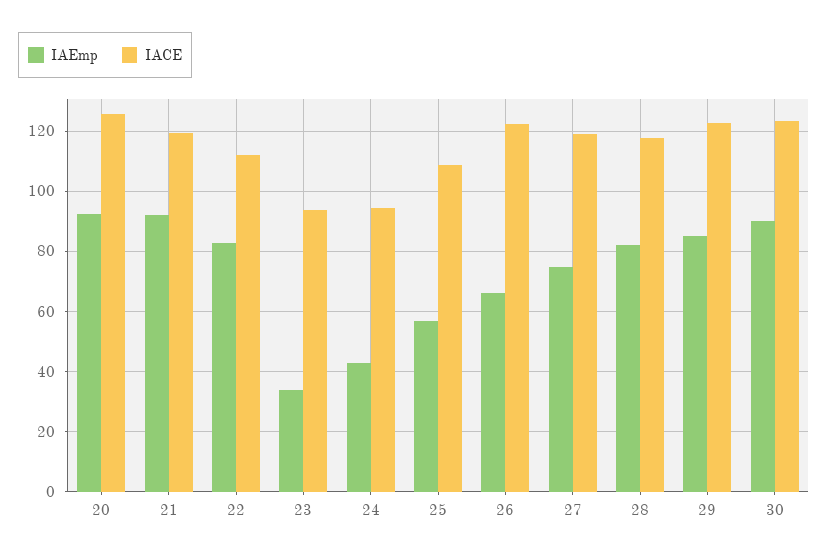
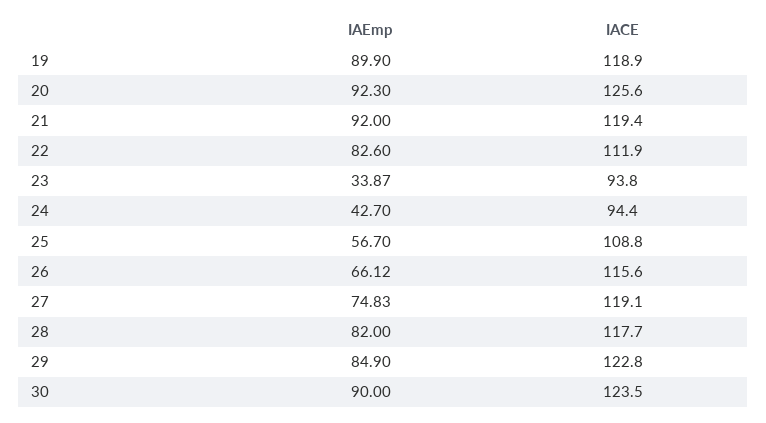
  {
    "IAEmp": {
      "20": 92.3,
      "21": 92,
      "22": 82.6,
      "23": 33.87,
      "24": 42.7,
      "25": 56.7,
      "26": 66.12,
      "27": 74.83,
      "28": 82,
      "29": 84.9,
-     "30": 90
+     "30": 90,
+     "19": 89.9
    },
    "IACE": {
      "20": 125.6,
      "21": 119.4,
      "22": 111.9,
      "23": 93.8,
      "24": 94.4,
      "25": 108.8,
-     "26": 122,
+     "26": 115.6,
      "27": 119.1,
      "28": 117.7,
      "29": 122.8,
-     "30": 123.5
+     "30": 123.5,
+     "19": 118.9
    }
  }

